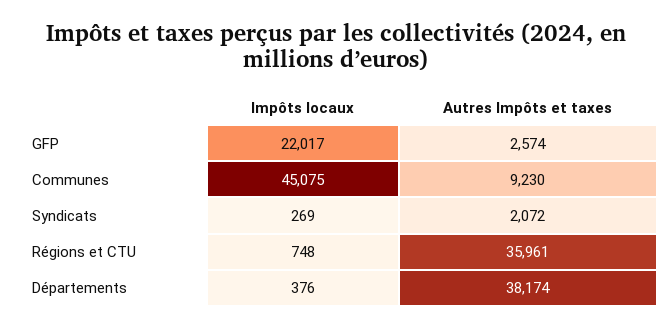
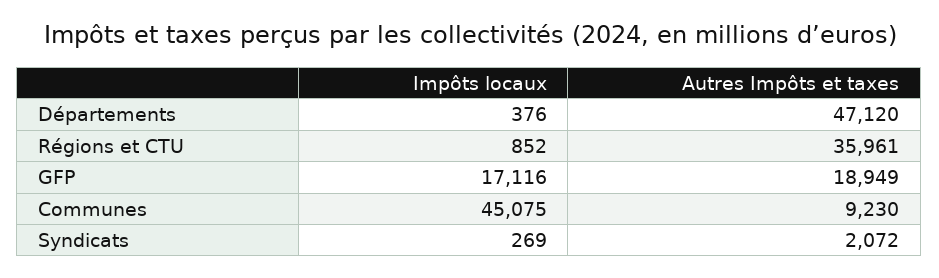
  {
    "Impôts locaux": {
-     "GFP": 22017,
+     "GFP": 17116,
      "Communes": 45075,
      "Syndicats": 269,
-     "Régions et CTU": 748,
+     "Régions et CTU": 852,
      "Départements": 376
    },
    "Autres Impôts et taxes": {
-     "GFP": 2574,
+     "GFP": 18949,
      "Communes": 9230,
      "Syndicats": 2072,
      "Régions et CTU": 35961,
-     "Départements": 38174
+     "Départements": 47120
    }
  }

